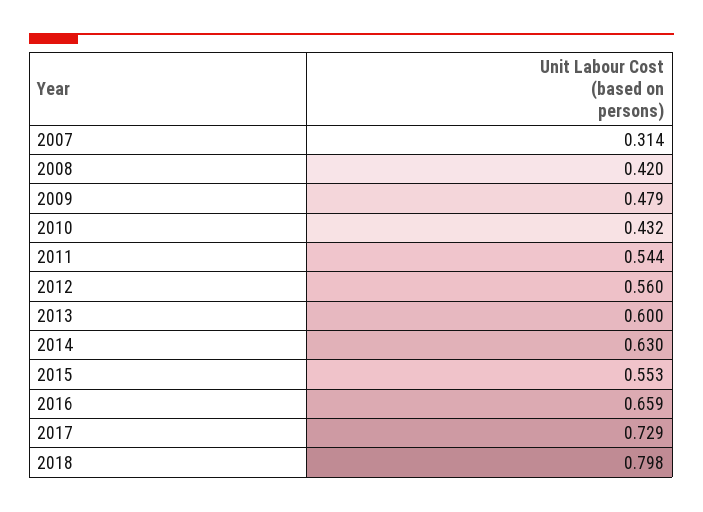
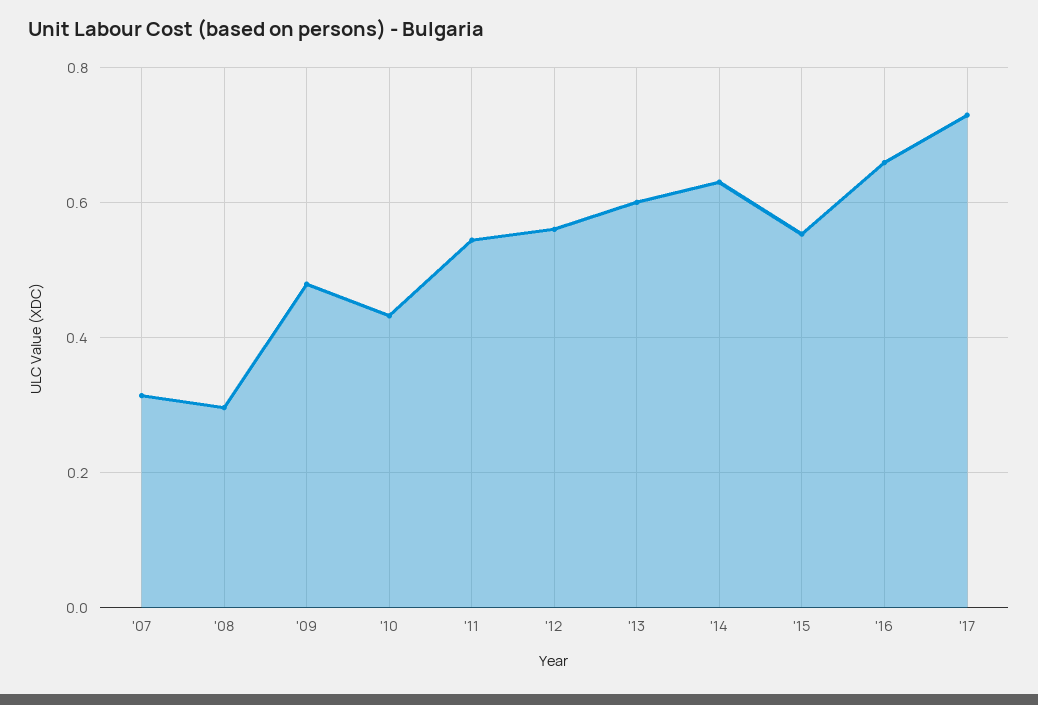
  {
    "2007": 0.314,
-   "2008": 0.42,
+   "2008": 0.3,
    "2009": 0.479,
    "2010": 0.432,
    "2011": 0.544,
    "2012": 0.56,
    "2013": 0.6,
    "2014": 0.63,
    "2015": 0.553,
    "2016": 0.659,
-   "2017": 0.729,
+   "2017": 0.729
-   "2018": 0.798
  }

